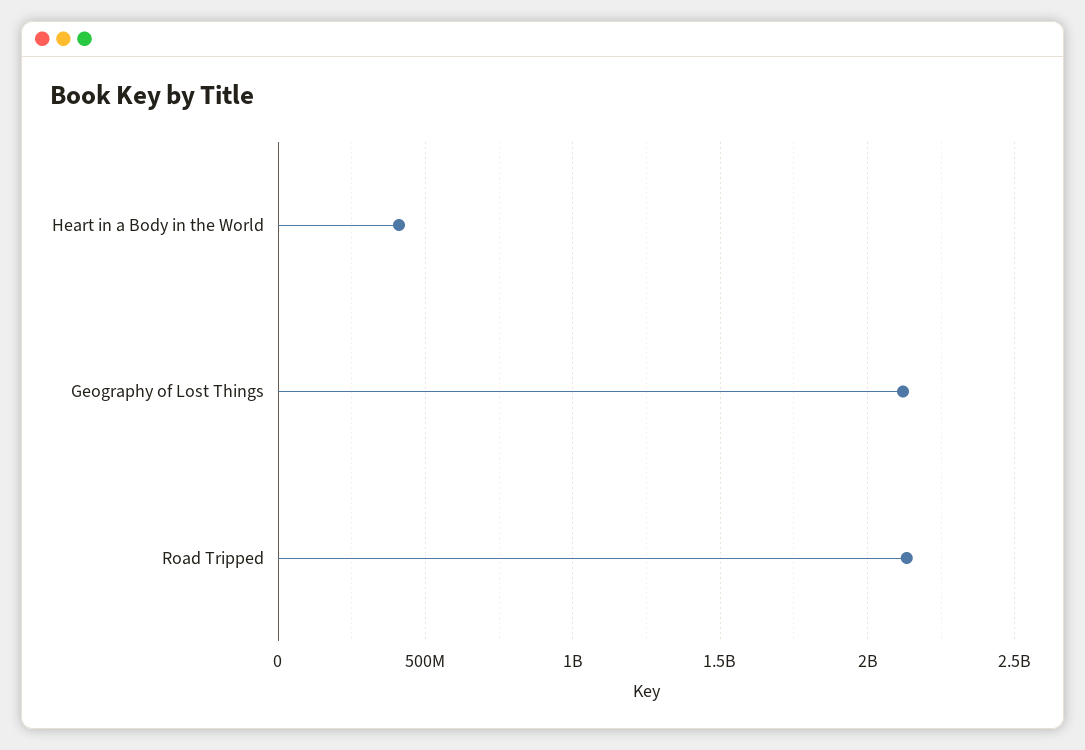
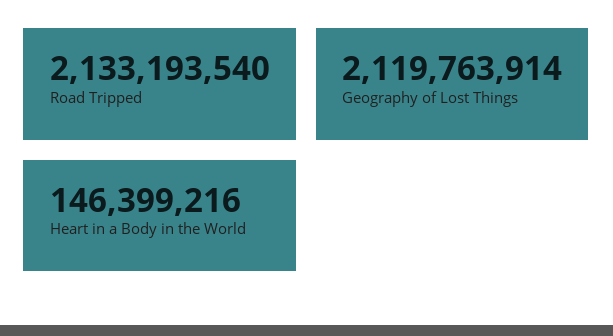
  {
-   "Heart in a Body in the World": 400000000,
+   "Heart in a Body in the World": 146399216,
    "Geography of Lost Things": 2119763914,
    "Road Tripped": 2133193540
  }

